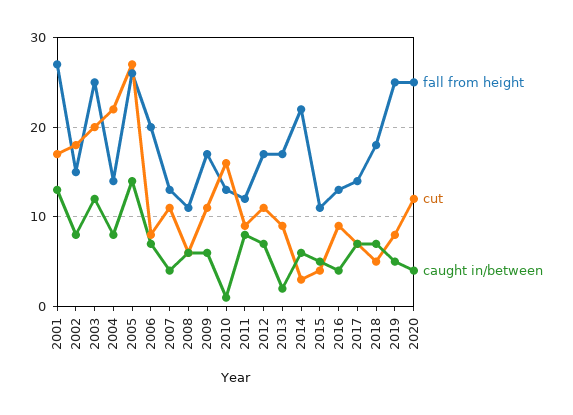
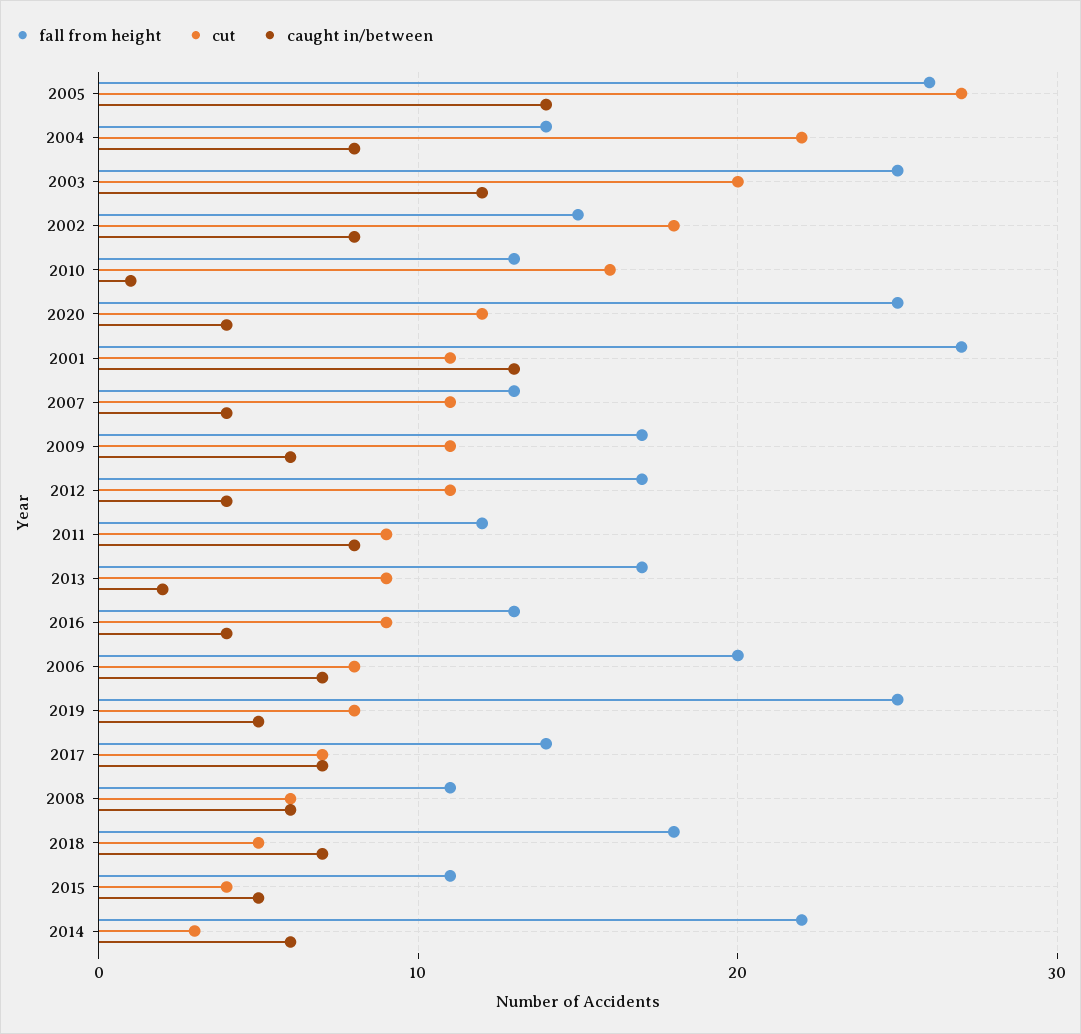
  {
    "fall from height": {
      "2001": 27,
      "2002": 15,
      "2003": 25,
      "2004": 14,
      "2005": 26,
      "2006": 20,
      "2007": 13,
      "2008": 11,
      "2009": 17,
      "2010": 13,
      "2011": 12,
      "2012": 17,
      "2013": 17,
      "2014": 22,
      "2015": 11,
      "2016": 13,
      "2017": 14,
      "2018": 18,
      "2019": 25,
      "2020": 25
    },
    "cut": {
-     "2001": 17,
+     "2001": 11,
      "2002": 18,
      "2003": 20,
      "2004": 22,
      "2005": 27,
      "2006": 8,
      "2007": 11,
      "2008": 6,
      "2009": 11,
      "2010": 16,
      "2011": 9,
      "2012": 11,
      "2013": 9,
      "2014": 3,
      "2015": 4,
      "2016": 9,
      "2017": 7,
      "2018": 5,
      "2019": 8,
      "2020": 12
    },
    "caught in/between": {
      "2001": 13,
      "2002": 8,
      "2003": 12,
      "2004": 8,
      "2005": 14,
      "2006": 7,
      "2007": 4,
      "2008": 6,
      "2009": 6,
      "2010": 1,
      "2011": 8,
-     "2012": 7,
+     "2012": 4,
      "2013": 2,
      "2014": 6,
      "2015": 5,
      "2016": 4,
      "2017": 7,
      "2018": 7,
      "2019": 5,
      "2020": 4
    }
  }

